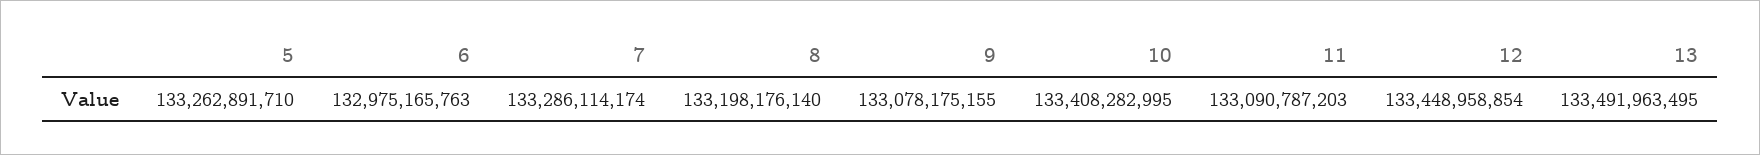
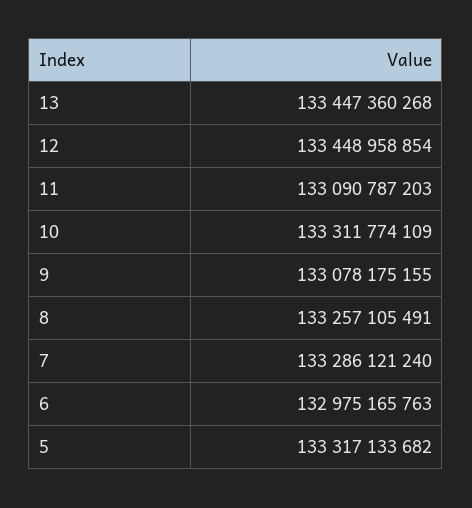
  {
-   "5": 133262891710,
+   "5": 133317133682,
    "6": 132975165763,
-   "7": 133286114174,
+   "7": 133286121240,
-   "8": 133198176140,
+   "8": 133257105491,
    "9": 133078175155,
-   "10": 133408282995,
+   "10": 133311774109,
    "11": 133090787203,
    "12": 133448958854,
-   "13": 133491963495
+   "13": 133447360268
  }

